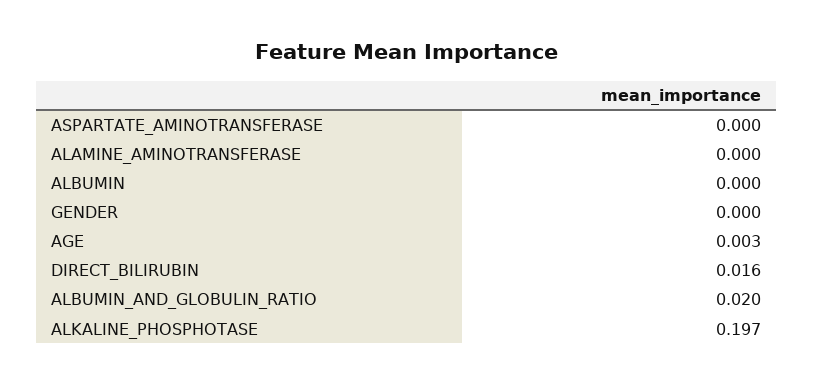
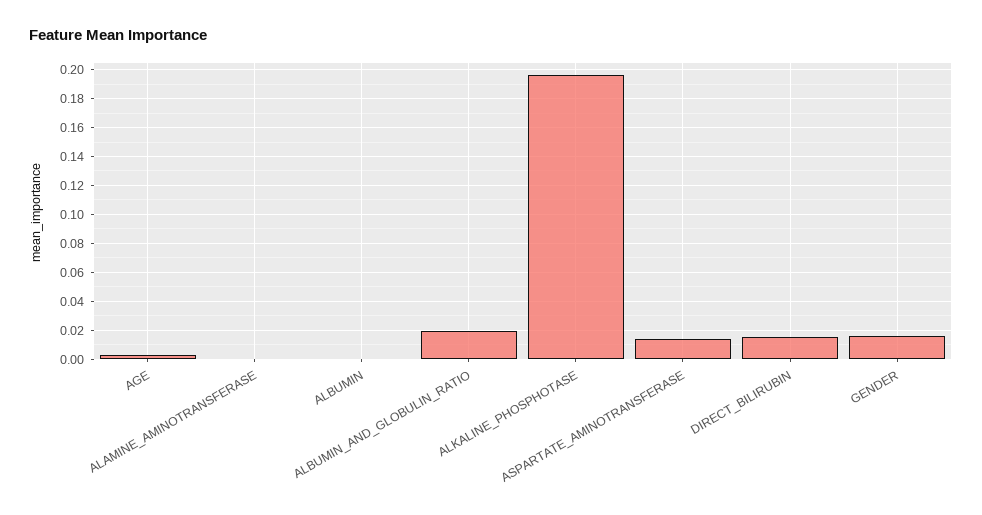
  {
-   "ASPARTATE_AMINOTRANSFERASE": 0,
+   "ASPARTATE_AMINOTRANSFERASE": 0.015,
    "ALAMINE_AMINOTRANSFERASE": 0,
    "ALBUMIN": 0,
-   "GENDER": 0,
+   "GENDER": 0.015,
    "AGE": 0.003,
    "DIRECT_BILIRUBIN": 0.016,
    "ALBUMIN_AND_GLOBULIN_RATIO": 0.02,
    "ALKALINE_PHOSPHOTASE": 0.197
  }

